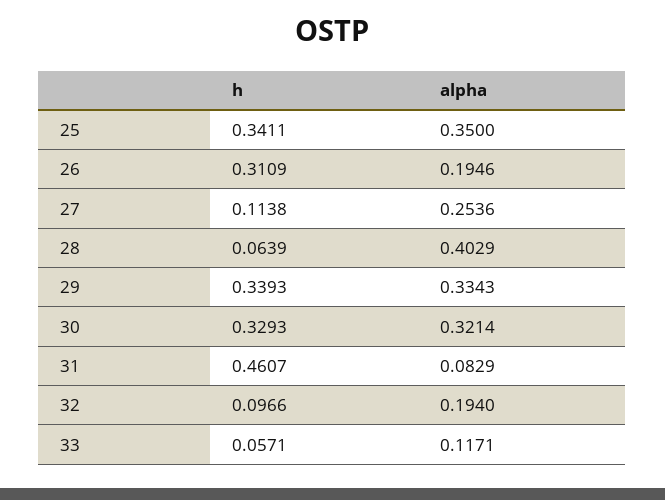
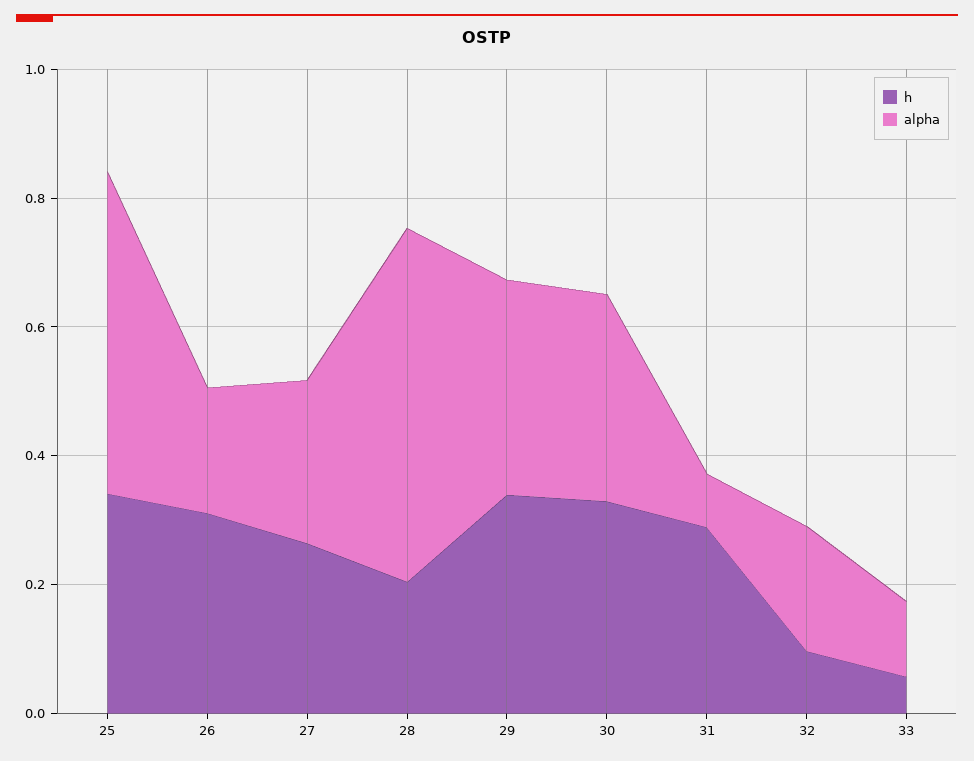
  {
    "h": {
      "25": 0.3411,
      "26": 0.3109,
-     "27": 0.1138,
+     "27": 0.25,
-     "28": 0.0639,
+     "28": 0.2,
      "29": 0.3393,
      "30": 0.3293,
-     "31": 0.4607,
+     "31": 0.3,
      "32": 0.0966,
      "33": 0.0571
    },
    "alpha": {
-     "25": 0.35,
+     "25": 0.5,
      "26": 0.1946,
      "27": 0.2536,
-     "28": 0.4029,
+     "28": 0.55,
      "29": 0.3343,
      "30": 0.3214,
      "31": 0.0829,
      "32": 0.194,
      "33": 0.1171
    }
  }

